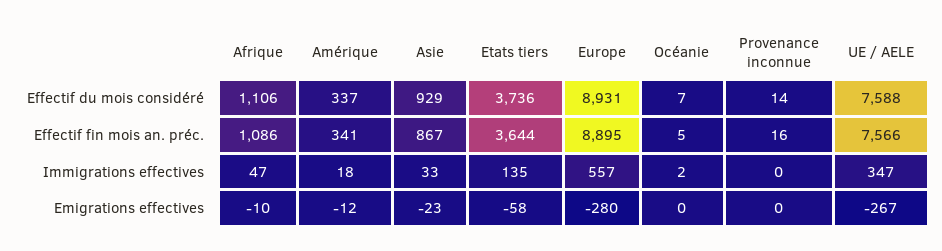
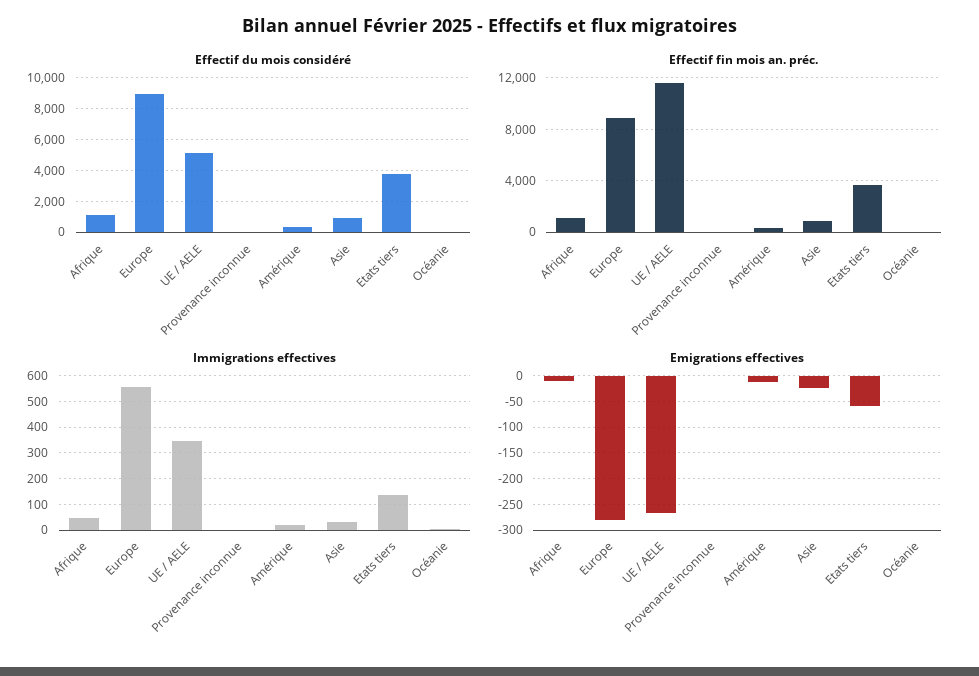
  {
    "Effectif du mois considéré": {
      "Afrique": 1106,
      "Amérique": 337,
      "Asie": 929,
      "Etats tiers": 3736,
      "Europe": 8931,
      "Océanie": 7,
      "Provenance inconnue": 14,
-     "UE / AELE": 7588
+     "UE / AELE": 5000
    },
    "Effectif fin mois an. préc.": {
      "Afrique": 1086,
      "Amérique": 341,
      "Asie": 867,
      "Etats tiers": 3644,
      "Europe": 8895,
      "Océanie": 5,
      "Provenance inconnue": 16,
-     "UE / AELE": 7566
+     "UE / AELE": 11500
    },
    "Immigrations effectives": {
      "Afrique": 47,
      "Amérique": 18,
      "Asie": 33,
      "Etats tiers": 135,
      "Europe": 557,
      "Océanie": 2,
      "Provenance inconnue": 0,
      "UE / AELE": 347
    },
    "Emigrations effectives": {
      "Afrique": -10,
      "Amérique": -12,
      "Asie": -23,
      "Etats tiers": -58,
      "Europe": -280,
      "Océanie": 0,
      "Provenance inconnue": 0,
      "UE / AELE": -267
    }
  }

